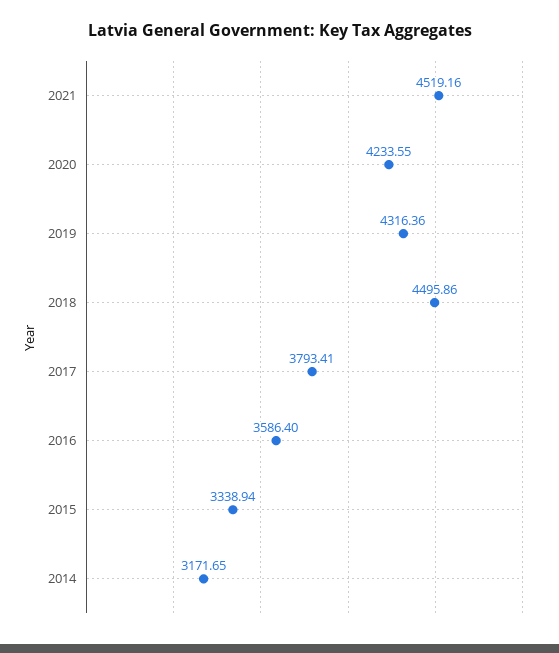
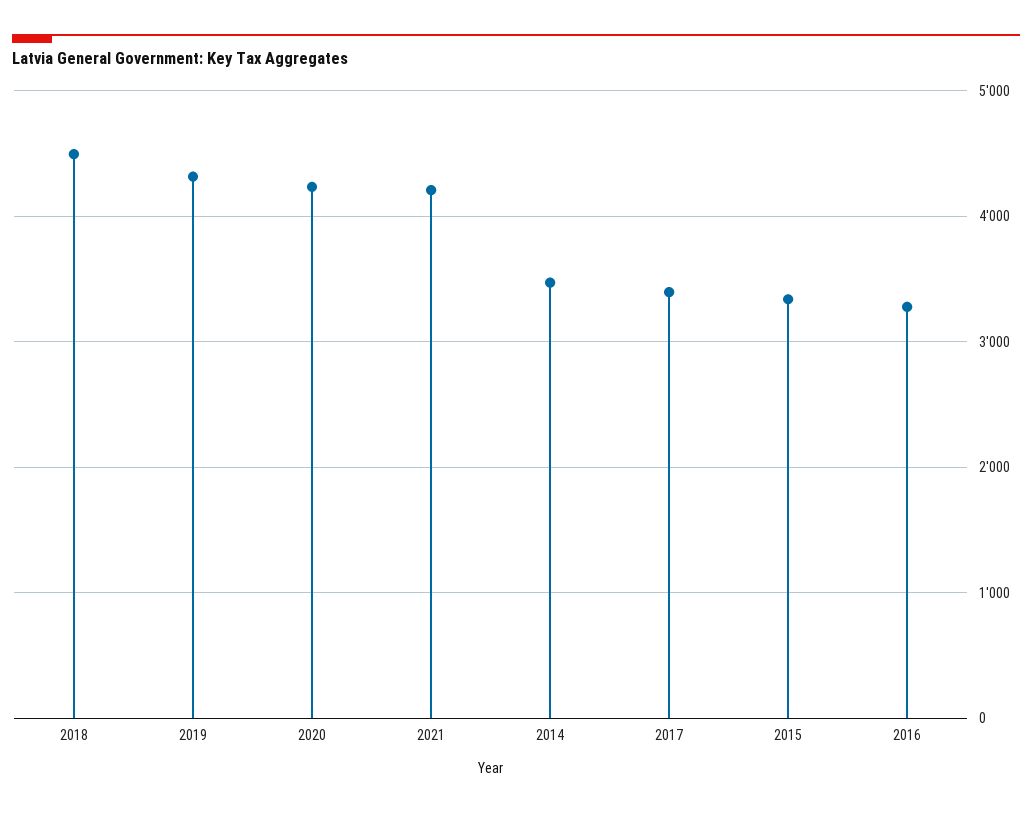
  {
-   "2021": 4519.16,
+   "2021": 4200,
    "2020": 4233.55,
    "2019": 4316.36,
    "2018": 4495.86,
-   "2017": 3793.41,
+   "2017": 3400,
-   "2016": 3586.4,
+   "2016": 3300,
    "2015": 3338.94,
-   "2014": 3171.65
+   "2014": 3500
  }

